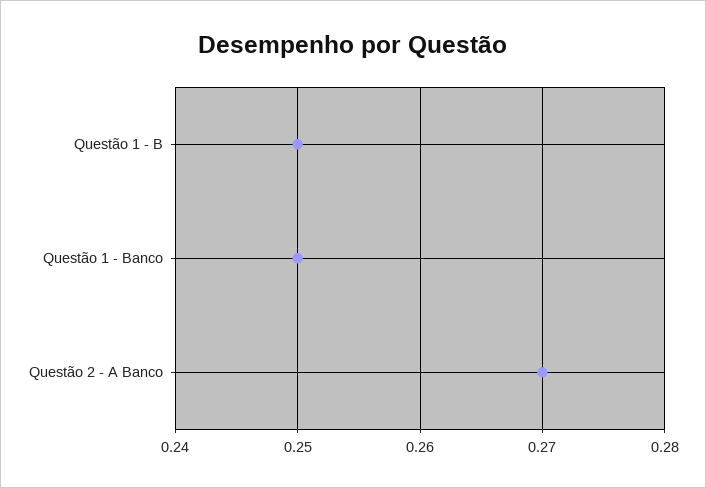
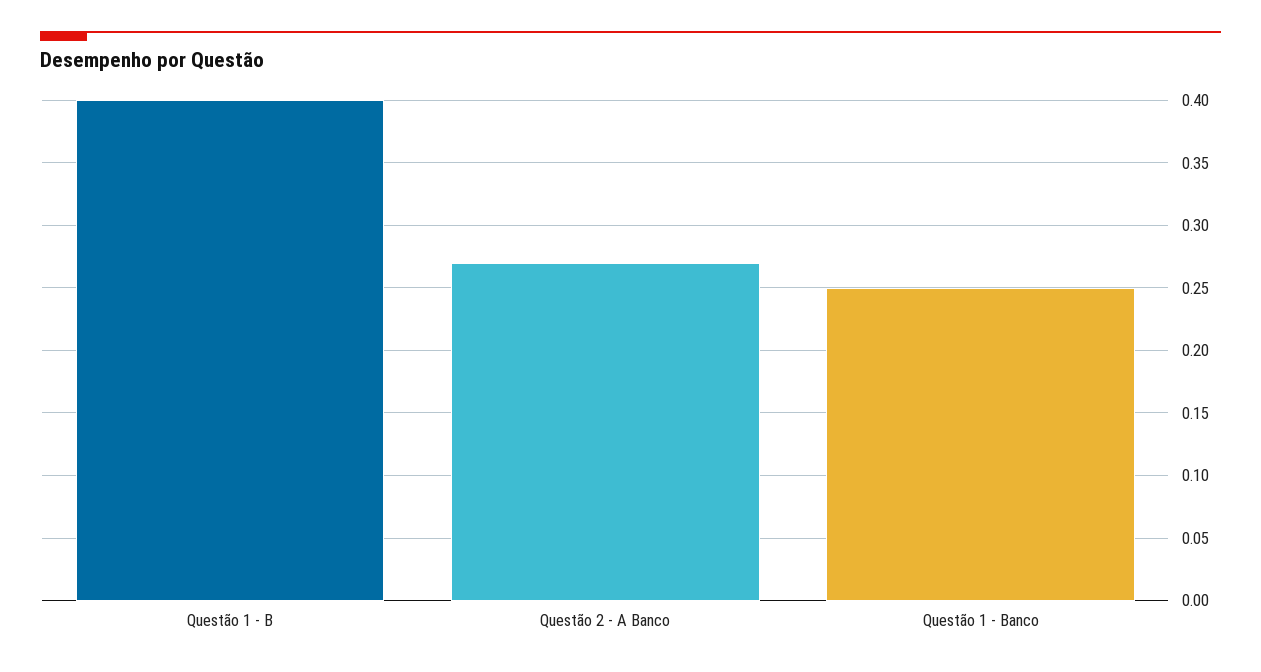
  {
-   "Questão 1 - B": 0.25,
+   "Questão 1 - B": 0.4,
    "Questão 1 - Banco": 0.25,
    "Questão 2 - A Banco": 0.27
  }

